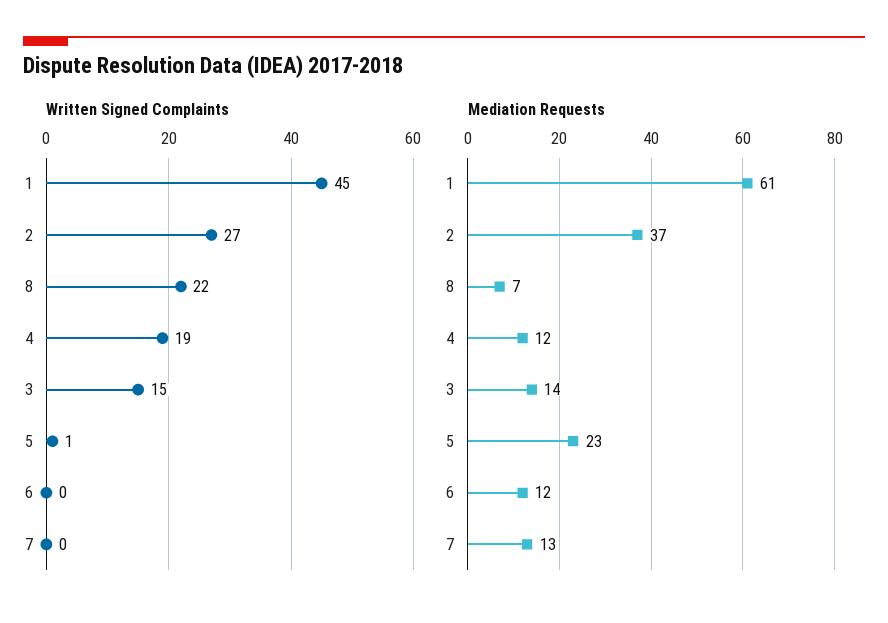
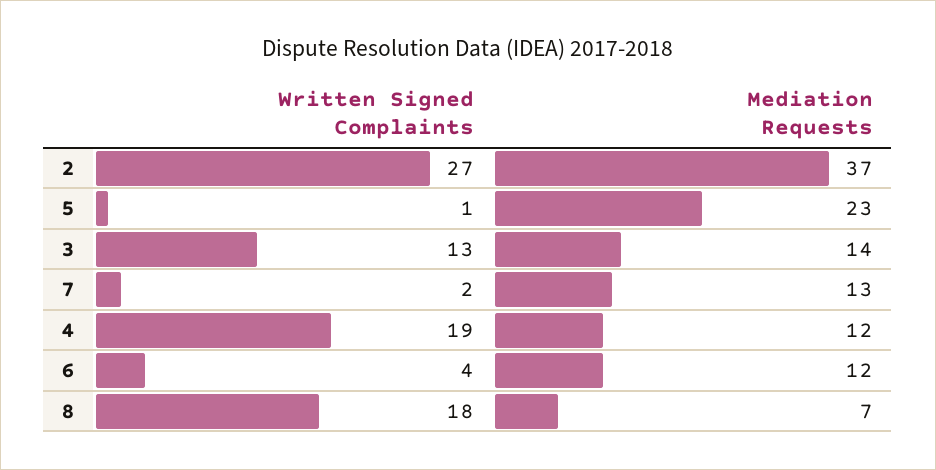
  {
    "Written Signed Complaints": {
-     "1": 45,
      "2": 27,
-     "8": 22,
+     "8": 18,
      "4": 19,
-     "3": 15,
+     "3": 13,
      "5": 1,
-     "6": 0,
+     "6": 4,
-     "7": 0
+     "7": 2
    },
    "Mediation Requests": {
-     "1": 61,
      "2": 37,
      "8": 7,
      "4": 12,
      "3": 14,
      "5": 23,
      "6": 12,
      "7": 13
    }
  }

